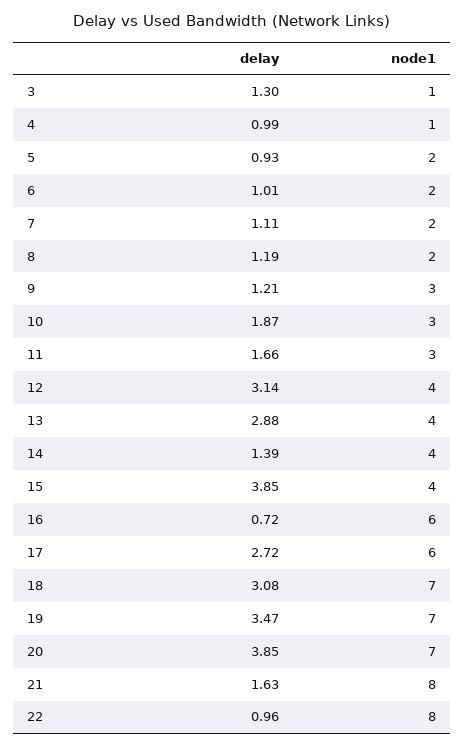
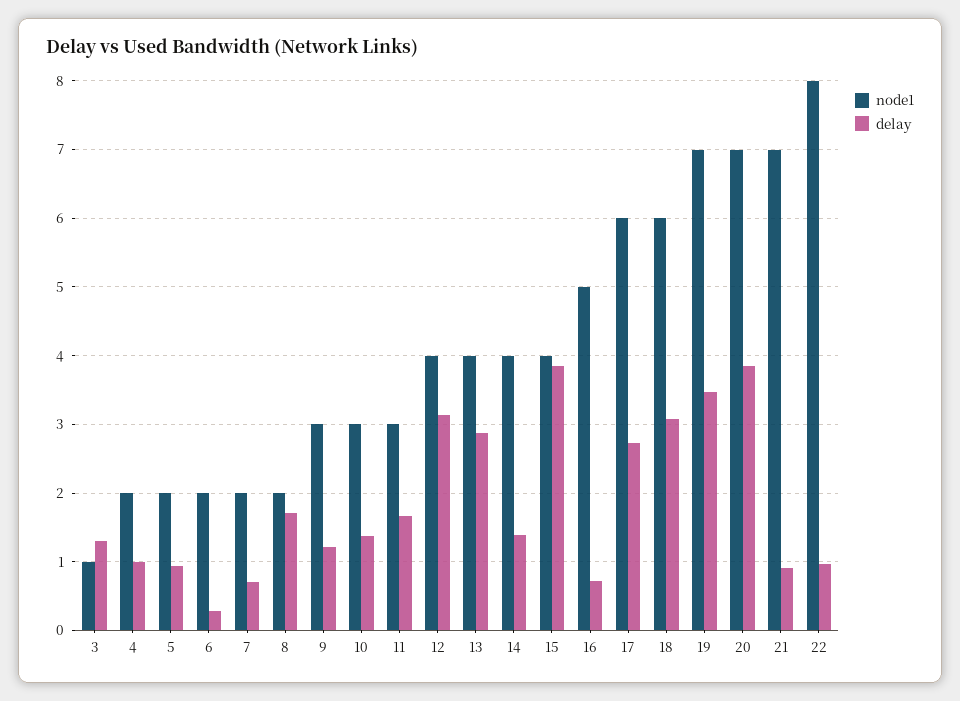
  {
    "delay": {
      "3": 1.3,
      "4": 0.99,
      "5": 0.93,
-     "6": 1.01,
+     "6": 0.3,
-     "7": 1.11,
+     "7": 0.7,
-     "8": 1.19,
+     "8": 1.7,
      "9": 1.21,
-     "10": 1.87,
+     "10": 1.4,
      "11": 1.66,
      "12": 3.14,
      "13": 2.88,
      "14": 1.39,
      "15": 3.85,
      "16": 0.72,
      "17": 2.72,
      "18": 3.08,
      "19": 3.47,
      "20": 3.85,
-     "21": 1.63,
+     "21": 0.9,
      "22": 0.96
    },
    "node1": {
      "3": 1,
-     "4": 1,
+     "4": 2,
      "5": 2,
      "6": 2,
      "7": 2,
      "8": 2,
      "9": 3,
      "10": 3,
      "11": 3,
      "12": 4,
      "13": 4,
      "14": 4,
      "15": 4,
-     "16": 6,
+     "16": 5,
      "17": 6,
-     "18": 7,
+     "18": 6,
      "19": 7,
      "20": 7,
-     "21": 8,
+     "21": 7,
      "22": 8
    }
  }

